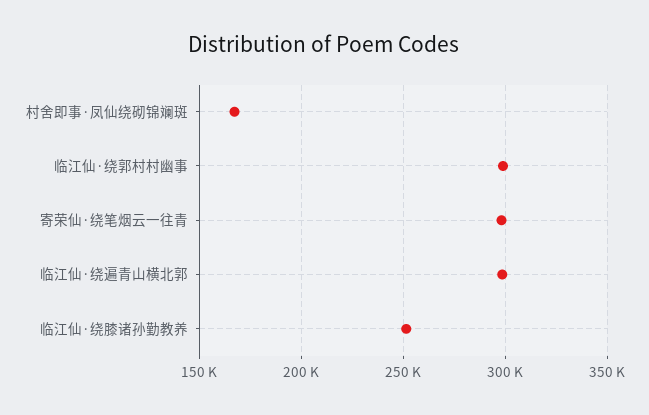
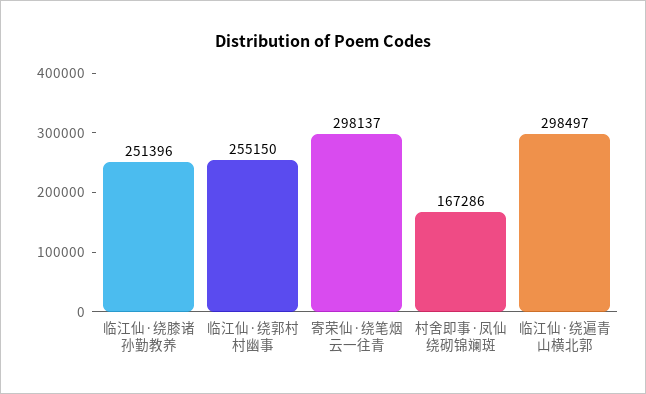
  {
    "村舍即事·凤仙绕砌锦斓斑": 167286,
-   "临江仙·绕郭村村幽事": 300000,
+   "临江仙·绕郭村村幽事": 255150,
    "寄荣仙·绕笔烟云一往青": 298137,
    "临江仙·绕遍青山横北郭": 298497,
    "临江仙·绕膝诸孙勤教养": 251396
  }

